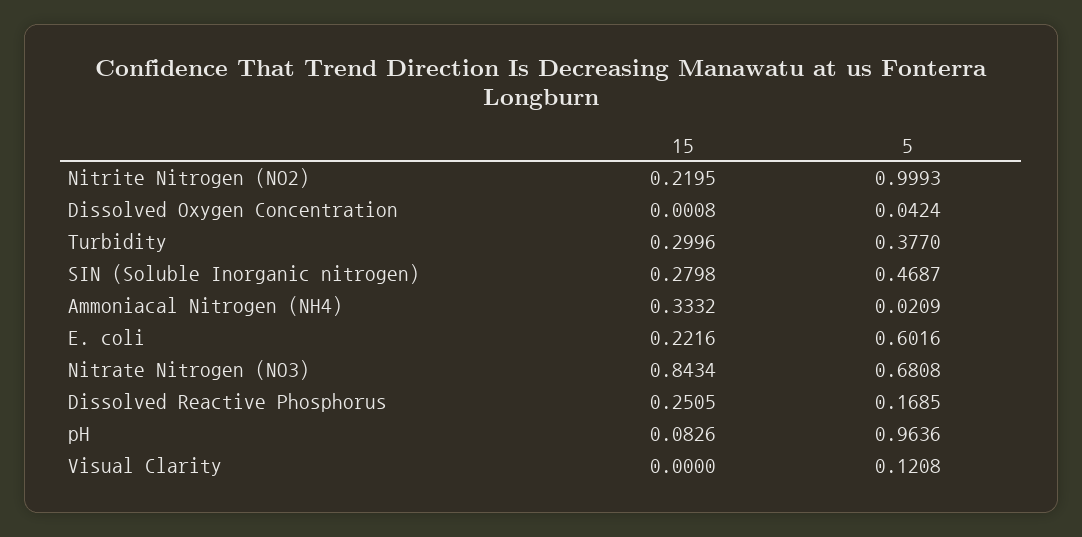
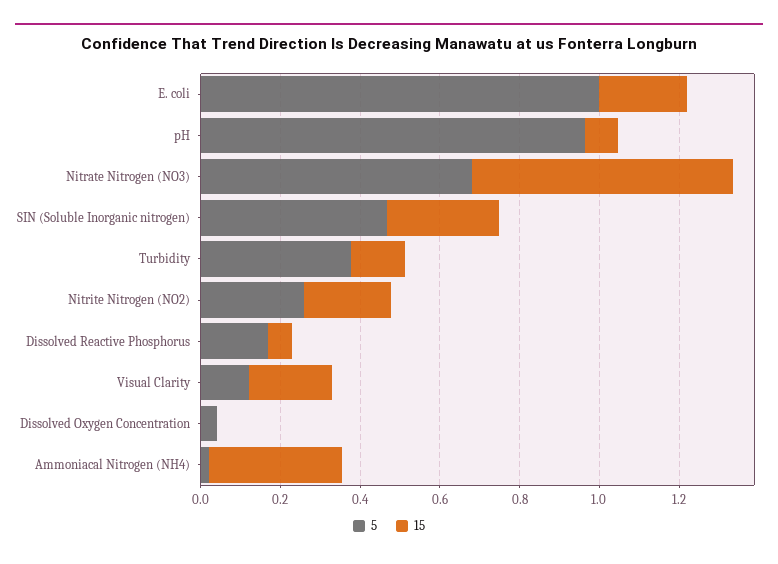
  {
    "15": {
      "Nitrite Nitrogen (NO2)": 0.2195,
      "Dissolved Oxygen Concentration": 0.0008,
-     "Turbidity": 0.2996,
+     "Turbidity": 0.15,
      "SIN (Soluble Inorganic nitrogen)": 0.2798,
      "Ammoniacal Nitrogen (NH4)": 0.3332,
      "E. coli": 0.2216,
-     "Nitrate Nitrogen (NO3)": 0.8434,
+     "Nitrate Nitrogen (NO3)": 0.65,
-     "Dissolved Reactive Phosphorus": 0.2505,
+     "Dissolved Reactive Phosphorus": 0.05,
      "pH": 0.0826,
-     "Visual Clarity": 0
+     "Visual Clarity": 0.2
    },
    "5": {
-     "Nitrite Nitrogen (NO2)": 0.9993,
+     "Nitrite Nitrogen (NO2)": 0.25,
      "Dissolved Oxygen Concentration": 0.0424,
      "Turbidity": 0.377,
      "SIN (Soluble Inorganic nitrogen)": 0.4687,
      "Ammoniacal Nitrogen (NH4)": 0.0209,
-     "E. coli": 0.6016,
+     "E. coli": 1,
      "Nitrate Nitrogen (NO3)": 0.6808,
      "Dissolved Reactive Phosphorus": 0.1685,
      "pH": 0.9636,
      "Visual Clarity": 0.1208
    }
  }

